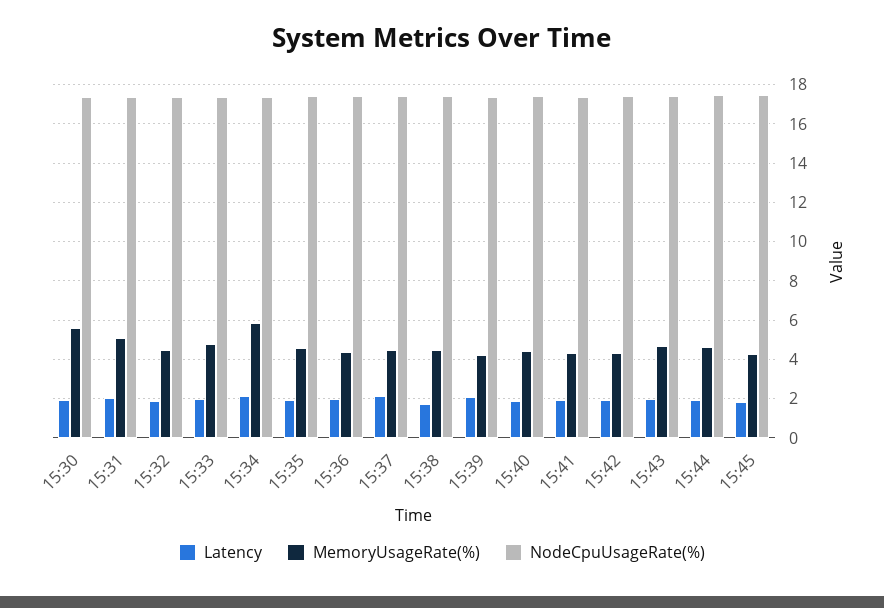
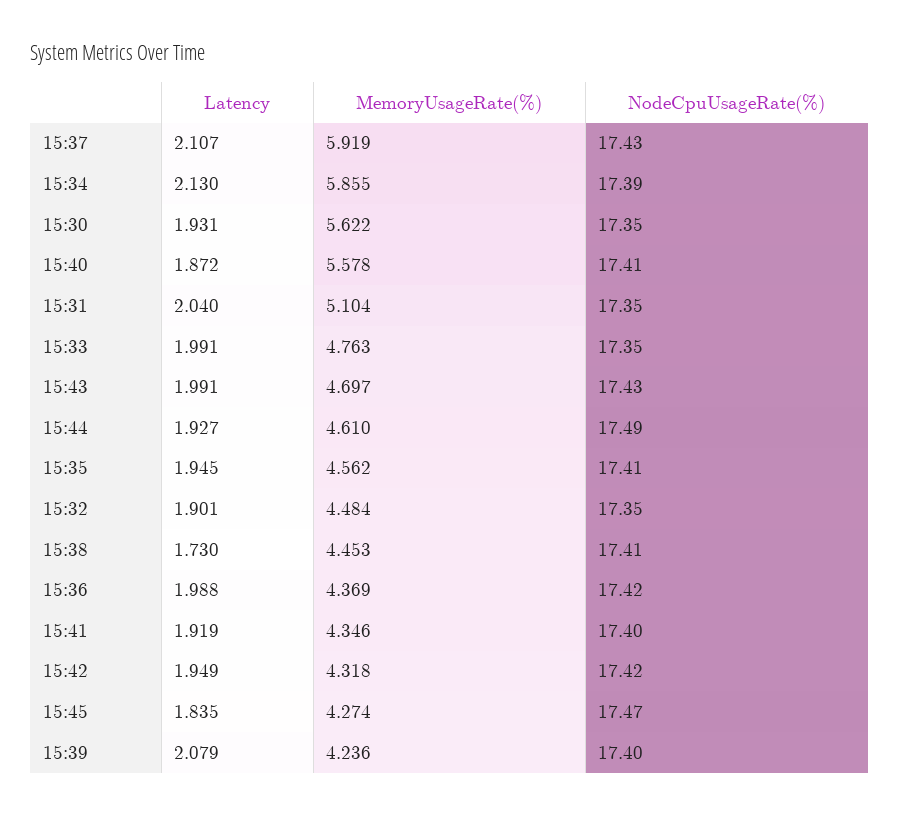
  {
    "Latency": {
      "15:30": 1.931,
      "15:31": 2.04,
      "15:32": 1.901,
      "15:33": 1.991,
      "15:34": 2.13,
      "15:35": 1.945,
      "15:36": 1.988,
      "15:37": 2.107,
      "15:38": 1.73,
      "15:39": 2.079,
      "15:40": 1.872,
      "15:41": 1.919,
      "15:42": 1.949,
      "15:43": 1.991,
      "15:44": 1.927,
      "15:45": 1.835
    },
    "MemoryUsageRate(%)": {
      "15:30": 5.622,
      "15:31": 5.104,
      "15:32": 4.484,
      "15:33": 4.763,
      "15:34": 5.855,
      "15:35": 4.562,
      "15:36": 4.369,
-     "15:37": 4.5,
+     "15:37": 5.919,
      "15:38": 4.453,
      "15:39": 4.236,
-     "15:40": 4.5,
+     "15:40": 5.578,
      "15:41": 4.346,
      "15:42": 4.318,
      "15:43": 4.697,
      "15:44": 4.61,
      "15:45": 4.274
    },
    "NodeCpuUsageRate(%)": {
      "15:30": 17.35,
      "15:31": 17.35,
      "15:32": 17.35,
      "15:33": 17.35,
      "15:34": 17.39,
      "15:35": 17.41,
      "15:36": 17.42,
      "15:37": 17.43,
      "15:38": 17.41,
      "15:39": 17.4,
      "15:40": 17.41,
      "15:41": 17.4,
      "15:42": 17.42,
      "15:43": 17.43,
      "15:44": 17.49,
      "15:45": 17.47
    }
  }

